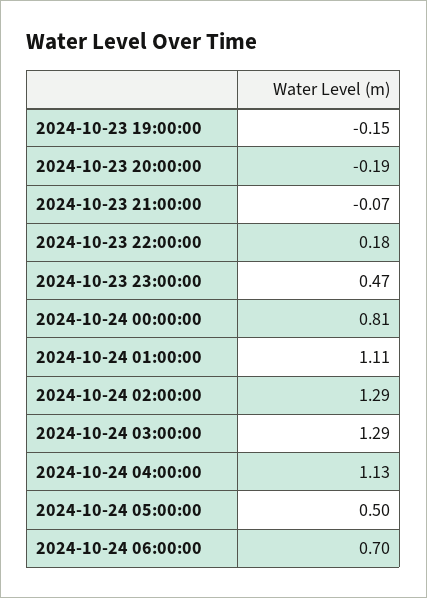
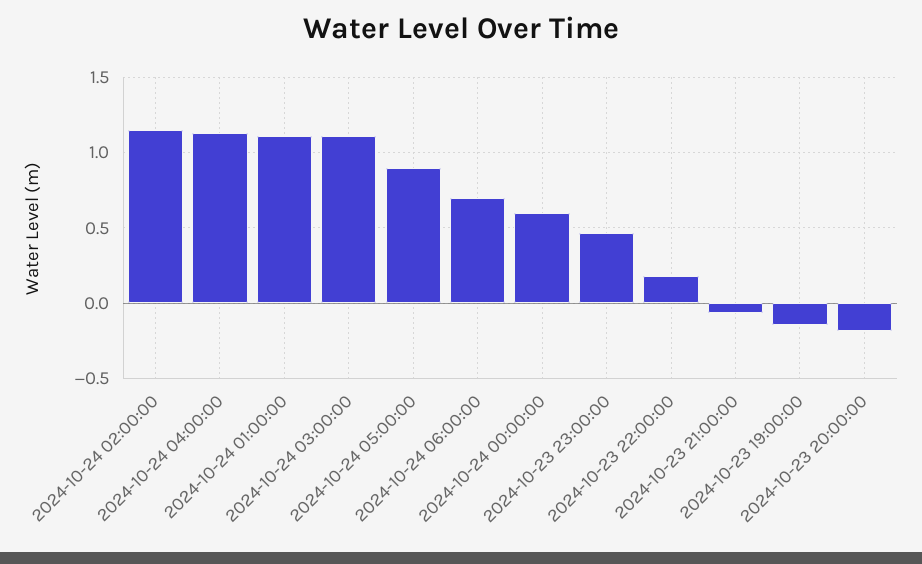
  {
    "2024-10-23 19:00:00": -0.15,
    "2024-10-23 20:00:00": -0.19,
    "2024-10-23 21:00:00": -0.07,
    "2024-10-23 22:00:00": 0.18,
    "2024-10-23 23:00:00": 0.47,
-   "2024-10-24 00:00:00": 0.81,
+   "2024-10-24 00:00:00": 0.6,
    "2024-10-24 01:00:00": 1.11,
-   "2024-10-24 02:00:00": 1.29,
+   "2024-10-24 02:00:00": 1.15,
-   "2024-10-24 03:00:00": 1.29,
+   "2024-10-24 03:00:00": 1.1,
    "2024-10-24 04:00:00": 1.13,
-   "2024-10-24 05:00:00": 0.5,
+   "2024-10-24 05:00:00": 0.9,
    "2024-10-24 06:00:00": 0.7
  }

